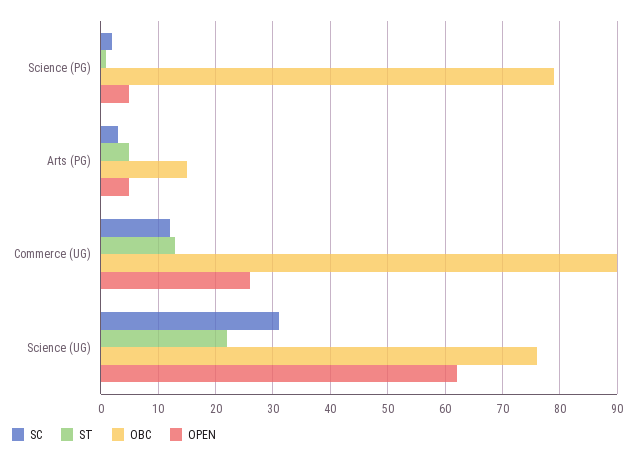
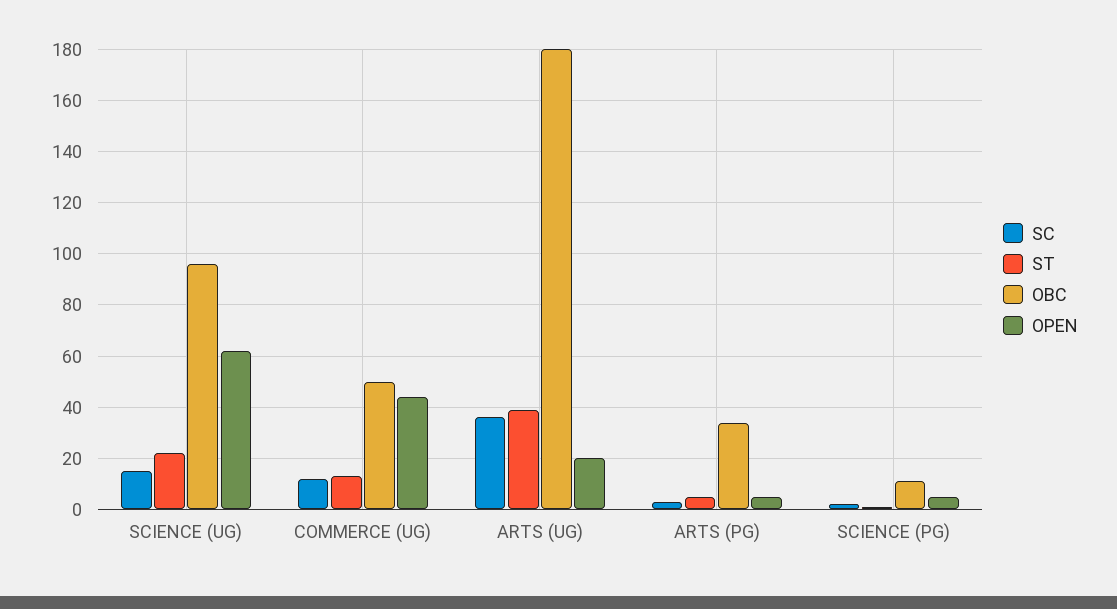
  {
    "SC": {
      "Science (PG)": 0,
      "Arts (PG)": 5,
      "Commerce (UG)": 10,
-     "Science (UG)": 30
+     "Science (UG)": 15,
+     "ARTS (UG)": 35
    },
    "ST": {
      "Science (PG)": 0,
      "Arts (PG)": 5,
      "Commerce (UG)": 15,
-     "Science (UG)": 20
+     "Science (UG)": 20,
+     "ARTS (UG)": 40
    },
    "OBC": {
-     "Science (PG)": 80,
+     "Science (PG)": 10,
-     "Arts (PG)": 15,
+     "Arts (PG)": 35,
-     "Commerce (UG)": 90,
+     "Commerce (UG)": 50,
-     "Science (UG)": 75
+     "Science (UG)": 95,
+     "ARTS (UG)": 180
    },
    "OPEN": {
      "Science (PG)": 5,
      "Arts (PG)": 5,
-     "Commerce (UG)": 25,
+     "Commerce (UG)": 45,
-     "Science (UG)": 60
+     "Science (UG)": 60,
+     "ARTS (UG)": 20
    }
  }

